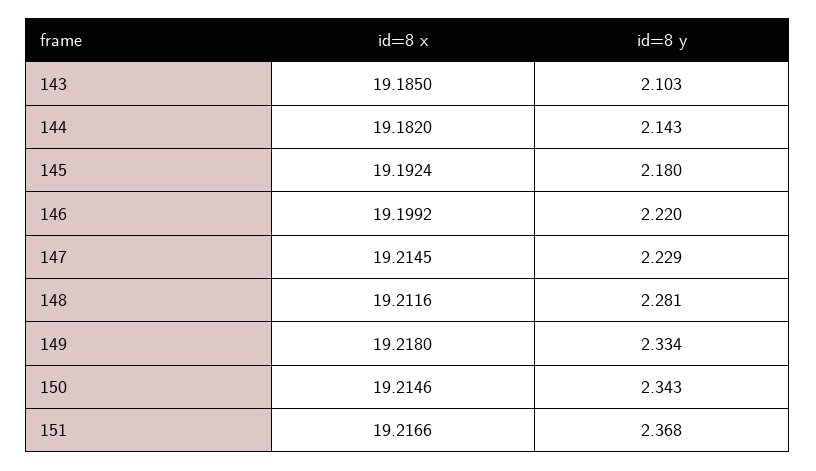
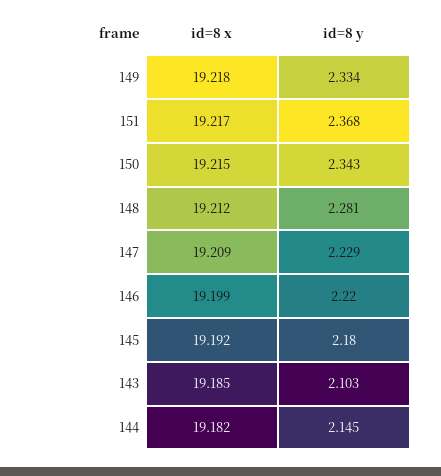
  {
    "id=8 x": {
      "143": 19.185,
      "144": 19.182,
      "145": 19.1924,
      "146": 19.1992,
-     "147": 19.2145,
+     "147": 19.209,
      "148": 19.2116,
      "149": 19.218,
      "150": 19.2146,
      "151": 19.2166
    },
    "id=8 y": {
      "143": 2.103,
-     "144": 2.143,
+     "144": 2.145,
      "145": 2.18,
      "146": 2.22,
      "147": 2.229,
      "148": 2.281,
      "149": 2.334,
      "150": 2.343,
      "151": 2.368
    }
  }

